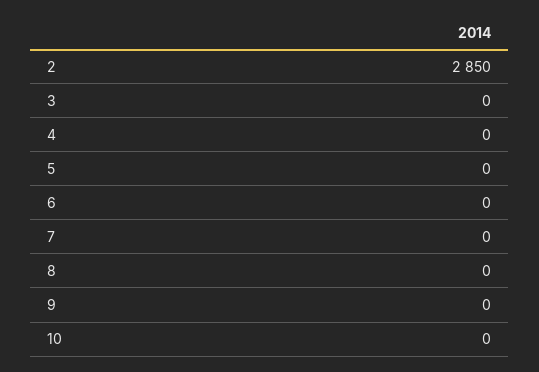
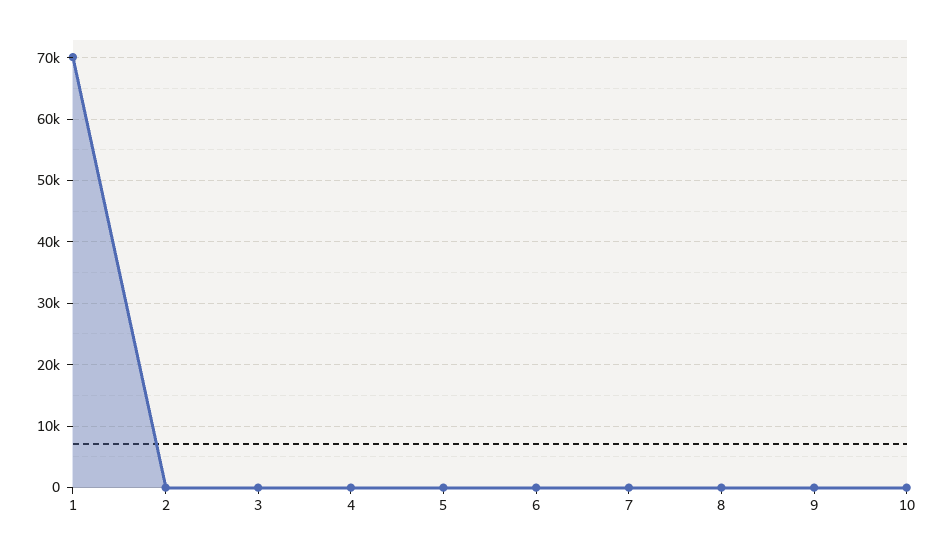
  {
-   "2": 2850,
+   "2": 0,
    "3": 0,
    "4": 0,
    "5": 0,
    "6": 0,
    "7": 0,
    "8": 0,
    "9": 0,
-   "10": 0
+   "10": 0,
+   "1": 70000
  }

